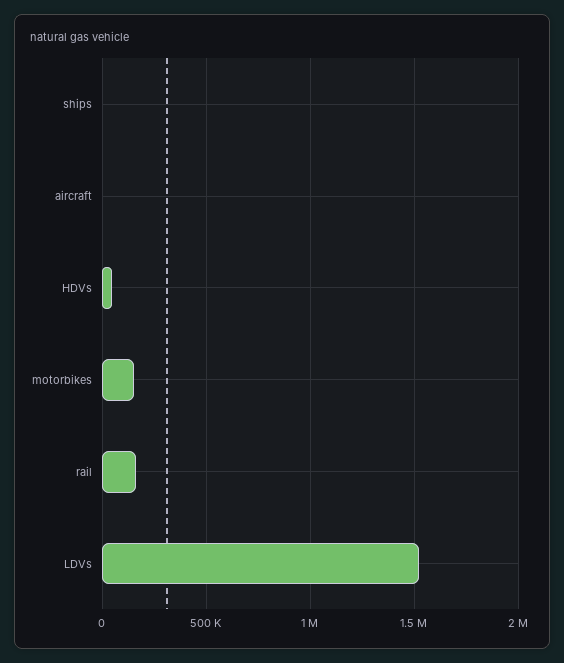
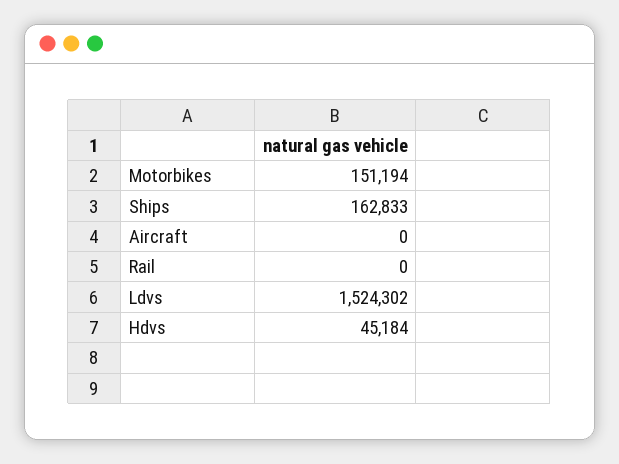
  {
-   "ships": 0,
+   "ships": 162833,
    "aircraft": 0,
    "HDVs": 45184,
    "motorbikes": 151194,
-   "rail": 150000,
+   "rail": 0,
    "LDVs": 1524302
  }

